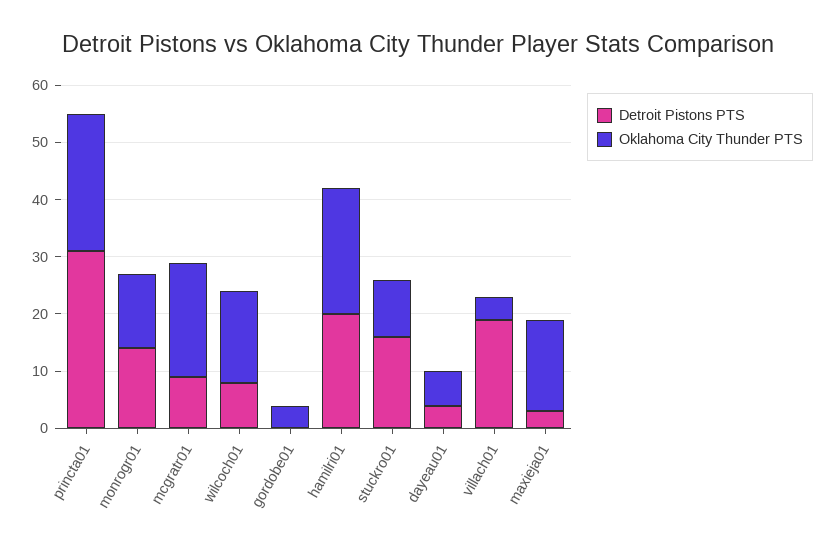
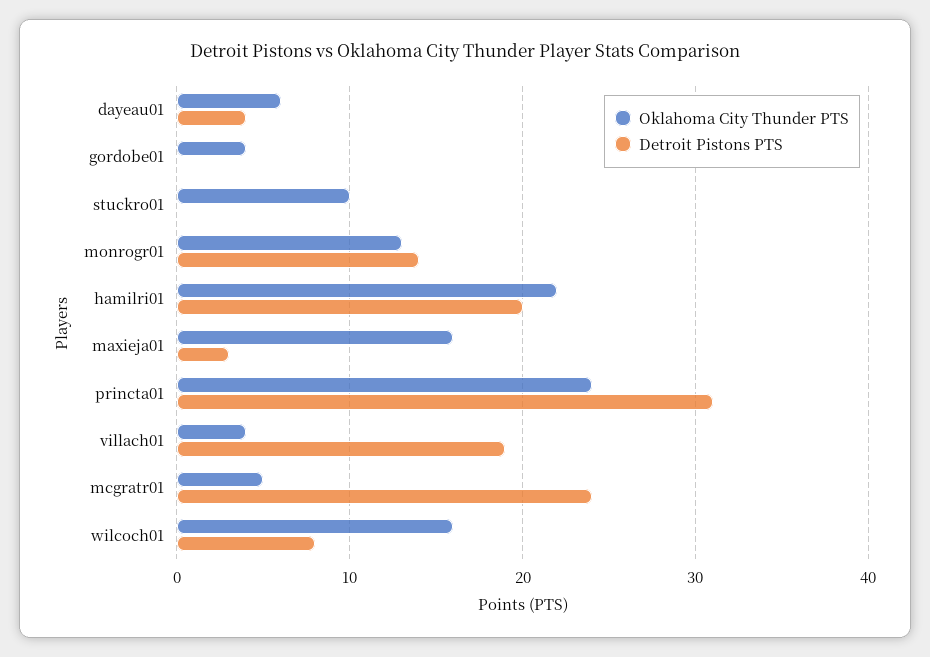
  {
    "Detroit Pistons PTS": {
      "princta01": 31,
      "monrogr01": 14,
-     "mcgratr01": 10,
+     "mcgratr01": 24,
      "wilcoch01": 8,
      "gordobe01": 0,
      "hamilri01": 20,
-     "stuckro01": 15,
+     "stuckro01": 0,
      "dayeau01": 4,
      "villach01": 19,
      "maxieja01": 3
    },
    "Oklahoma City Thunder PTS": {
      "princta01": 24,
      "monrogr01": 13,
-     "mcgratr01": 20,
+     "mcgratr01": 5,
      "wilcoch01": 16,
      "gordobe01": 4,
      "hamilri01": 22,
      "stuckro01": 10,
      "dayeau01": 6,
      "villach01": 4,
      "maxieja01": 16
    }
  }

